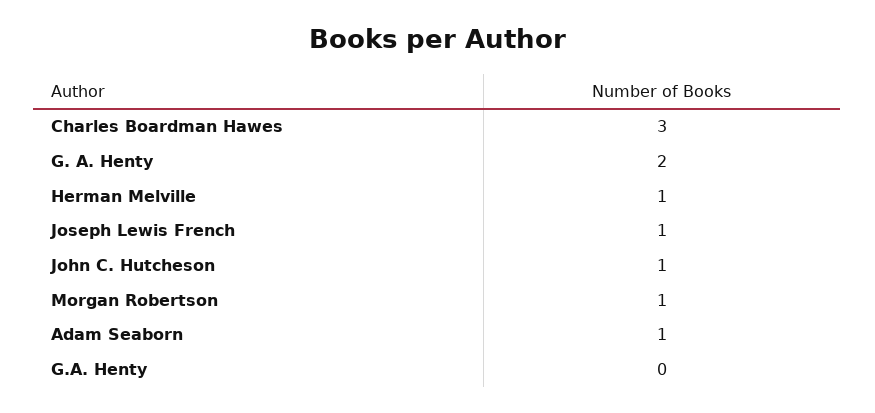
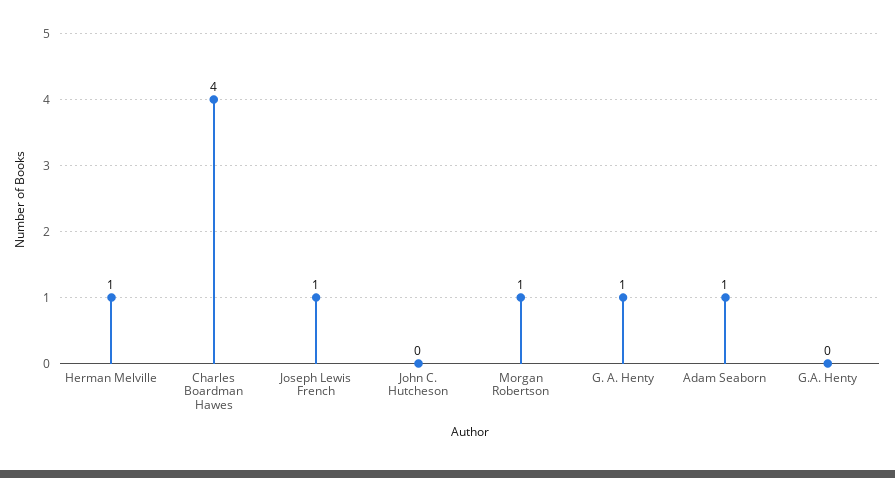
  {
-   "Charles Boardman Hawes": 3,
+   "Charles Boardman Hawes": 4,
-   "G. A. Henty": 2,
+   "G. A. Henty": 1,
    "Herman Melville": 1,
    "Joseph Lewis French": 1,
-   "John C. Hutcheson": 1,
+   "John C. Hutcheson": 0,
    "Morgan Robertson": 1,
    "Adam Seaborn": 1,
    "G.A. Henty": 0
  }

